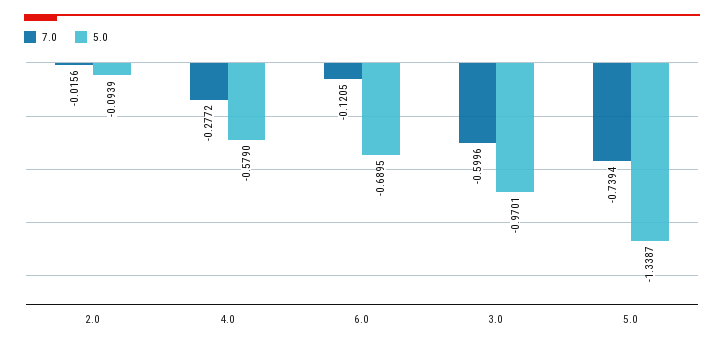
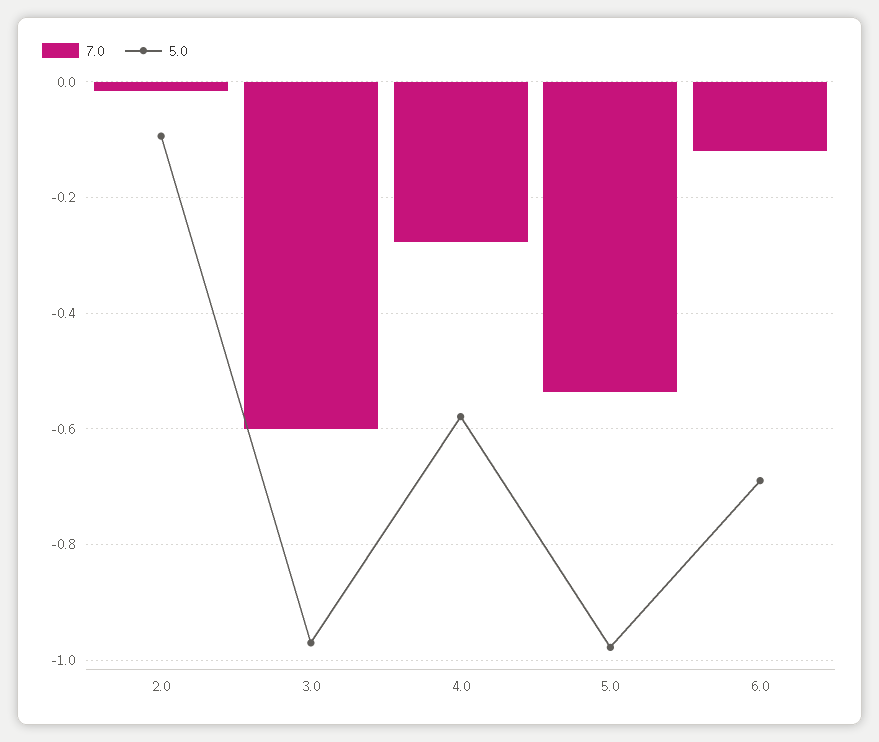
  {
    "7.0": {
      "2.0": -0.0156,
      "4.0": -0.2772,
      "6.0": -0.1205,
      "3.0": -0.5996,
-     "5.0": -0.7394
+     "5.0": -0.54
    },
    "5.0": {
      "2.0": -0.0939,
      "4.0": -0.579,
      "6.0": -0.6895,
      "3.0": -0.9701,
-     "5.0": -1.3387
+     "5.0": -0.98
    }
  }

